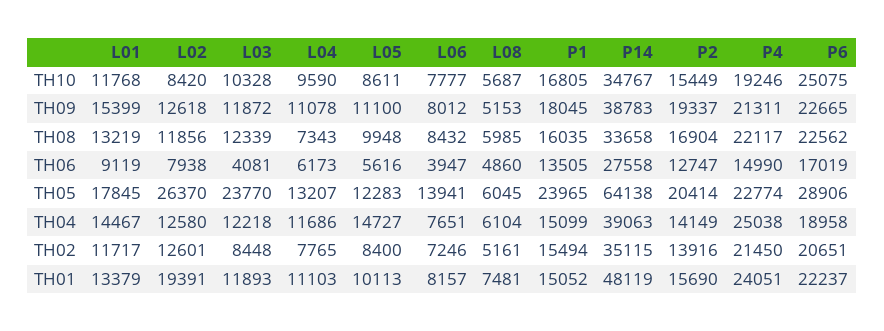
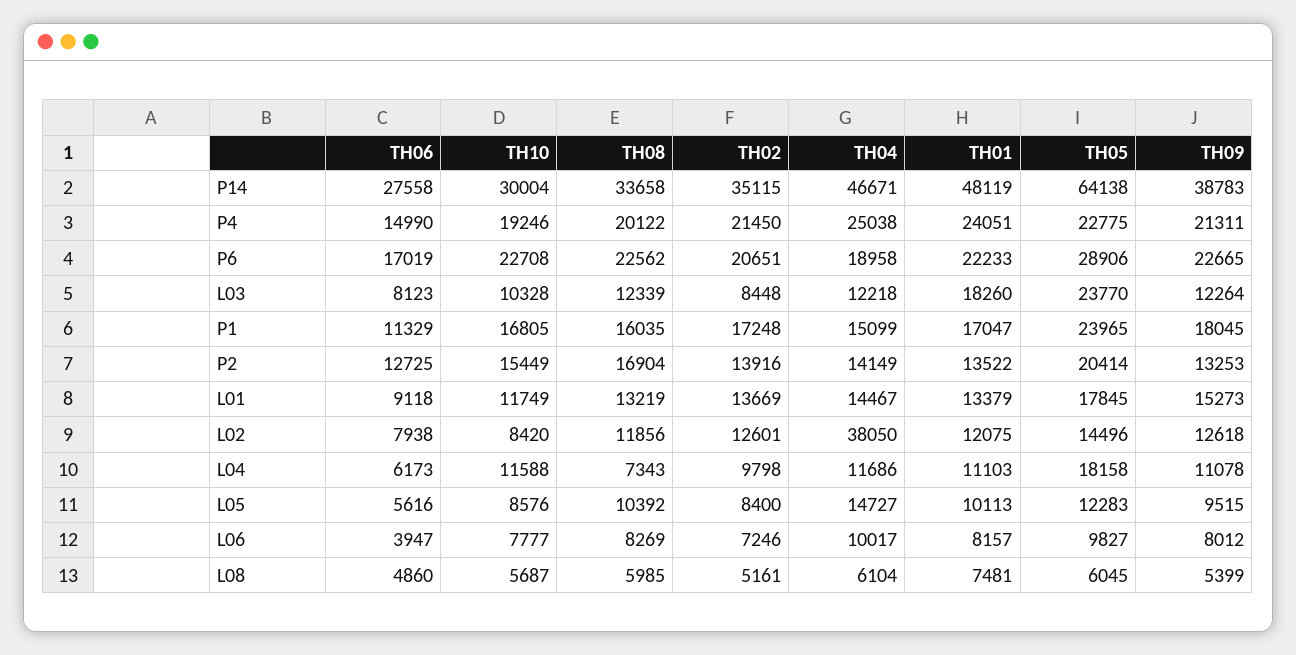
  {
    "L01": {
-     "TH10": 11768,
+     "TH10": 11749,
-     "TH09": 15399,
+     "TH09": 15273,
      "TH08": 13219,
-     "TH06": 9119,
+     "TH06": 9118,
      "TH05": 17845,
      "TH04": 14467,
-     "TH02": 11717,
+     "TH02": 13669,
      "TH01": 13379
    },
    "L02": {
      "TH10": 8420,
      "TH09": 12618,
      "TH08": 11856,
      "TH06": 7938,
-     "TH05": 26370,
+     "TH05": 14496,
-     "TH04": 12580,
+     "TH04": 38050,
      "TH02": 12601,
-     "TH01": 19391
+     "TH01": 12075
    },
    "L03": {
      "TH10": 10328,
-     "TH09": 11872,
+     "TH09": 12264,
      "TH08": 12339,
-     "TH06": 4081,
+     "TH06": 8123,
      "TH05": 23770,
      "TH04": 12218,
      "TH02": 8448,
-     "TH01": 11893
+     "TH01": 18260
    },
    "L04": {
-     "TH10": 9590,
+     "TH10": 11588,
      "TH09": 11078,
      "TH08": 7343,
      "TH06": 6173,
-     "TH05": 13207,
+     "TH05": 18158,
      "TH04": 11686,
-     "TH02": 7765,
+     "TH02": 9798,
      "TH01": 11103
    },
    "L05": {
-     "TH10": 8611,
+     "TH10": 8576,
-     "TH09": 11100,
+     "TH09": 9515,
-     "TH08": 9948,
+     "TH08": 10392,
      "TH06": 5616,
      "TH05": 12283,
      "TH04": 14727,
      "TH02": 8400,
      "TH01": 10113
    },
    "L06": {
      "TH10": 7777,
      "TH09": 8012,
-     "TH08": 8432,
+     "TH08": 8269,
      "TH06": 3947,
-     "TH05": 13941,
+     "TH05": 9827,
-     "TH04": 7651,
+     "TH04": 10017,
      "TH02": 7246,
      "TH01": 8157
    },
    "L08": {
      "TH10": 5687,
-     "TH09": 5153,
+     "TH09": 5399,
      "TH08": 5985,
      "TH06": 4860,
      "TH05": 6045,
      "TH04": 6104,
      "TH02": 5161,
      "TH01": 7481
    },
    "P1": {
      "TH10": 16805,
      "TH09": 18045,
      "TH08": 16035,
-     "TH06": 13505,
+     "TH06": 11329,
      "TH05": 23965,
      "TH04": 15099,
-     "TH02": 15494,
+     "TH02": 17248,
-     "TH01": 15052
+     "TH01": 17047
    },
    "P14": {
-     "TH10": 34767,
+     "TH10": 30004,
      "TH09": 38783,
      "TH08": 33658,
      "TH06": 27558,
      "TH05": 64138,
-     "TH04": 39063,
+     "TH04": 46671,
      "TH02": 35115,
      "TH01": 48119
    },
    "P2": {
      "TH10": 15449,
-     "TH09": 19337,
+     "TH09": 13253,
      "TH08": 16904,
-     "TH06": 12747,
+     "TH06": 12725,
      "TH05": 20414,
      "TH04": 14149,
      "TH02": 13916,
-     "TH01": 15690
+     "TH01": 13522
    },
    "P4": {
      "TH10": 19246,
      "TH09": 21311,
-     "TH08": 22117,
+     "TH08": 20122,
      "TH06": 14990,
-     "TH05": 22774,
+     "TH05": 22775,
      "TH04": 25038,
      "TH02": 21450,
      "TH01": 24051
    },
    "P6": {
-     "TH10": 25075,
+     "TH10": 22708,
      "TH09": 22665,
      "TH08": 22562,
      "TH06": 17019,
      "TH05": 28906,
      "TH04": 18958,
      "TH02": 20651,
-     "TH01": 22237
+     "TH01": 22233
    }
  }

